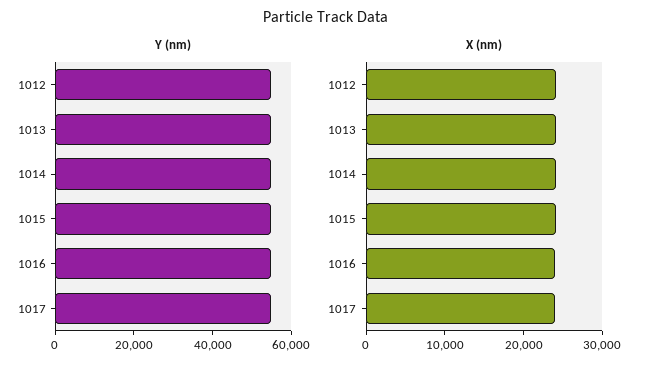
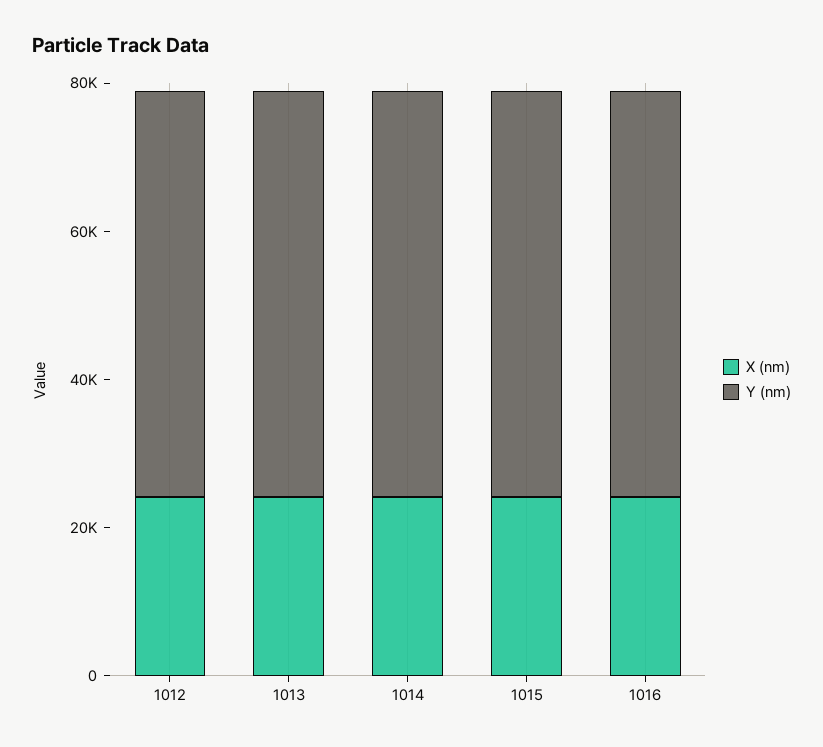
  {
    "Y (nm)": {
      "1012": 55000,
      "1013": 55000,
      "1014": 55000,
      "1015": 55000,
-     "1016": 55000,
+     "1016": 55000
-     "1017": 55000
    },
    "X (nm)": {
      "1012": 24000,
      "1013": 24000,
      "1014": 24000,
      "1015": 24000,
-     "1016": 24000,
+     "1016": 24000
-     "1017": 24000
    }
  }

